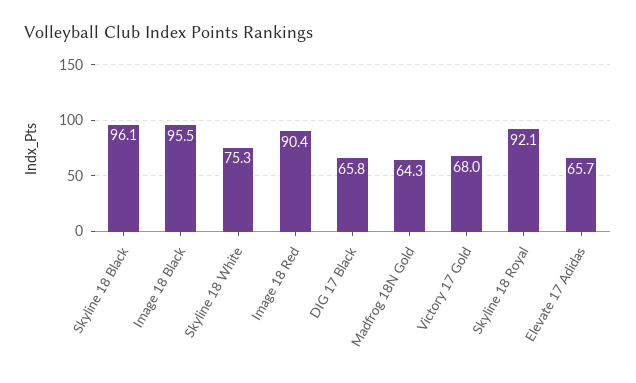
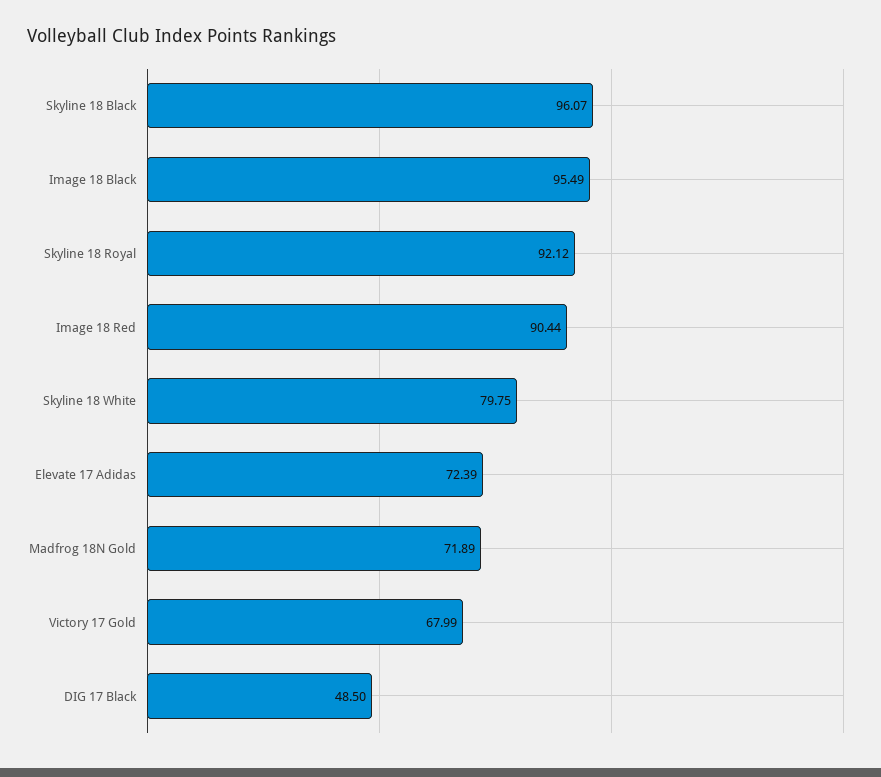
  {
    "Skyline 18 Black": 96.07,
    "Image 18 Black": 95.49,
-   "Skyline 18 White": 75.3,
+   "Skyline 18 White": 79.75,
    "Image 18 Red": 90.44,
-   "DIG 17 Black": 65.8,
+   "DIG 17 Black": 48.5,
-   "Madfrog 18N Gold": 64.3,
+   "Madfrog 18N Gold": 71.89,
    "Victory 17 Gold": 67.99,
    "Skyline 18 Royal": 92.12,
-   "Elevate 17 Adidas": 65.7
+   "Elevate 17 Adidas": 72.39
  }

